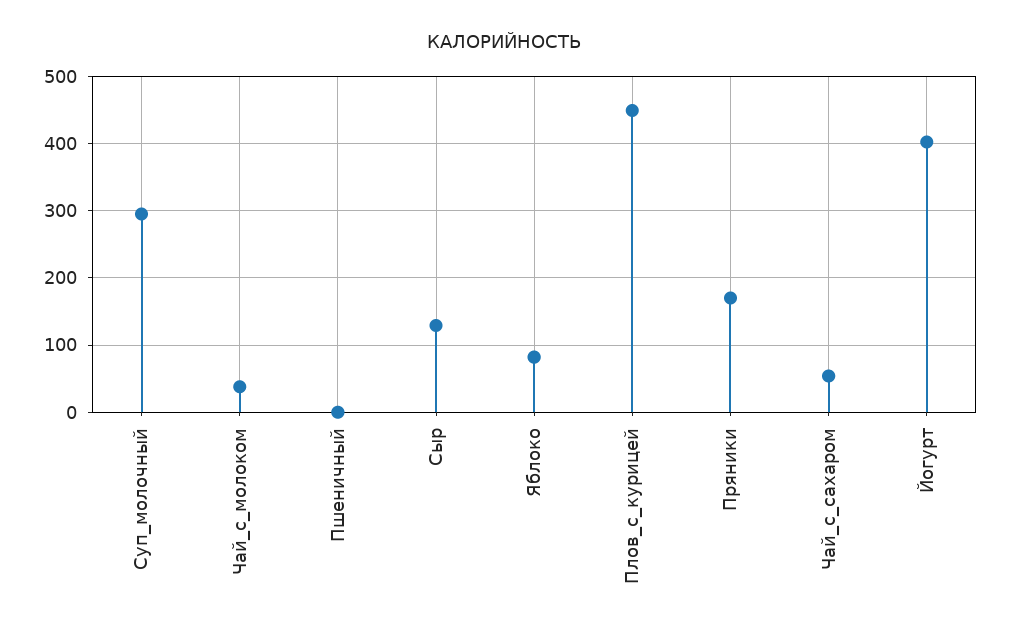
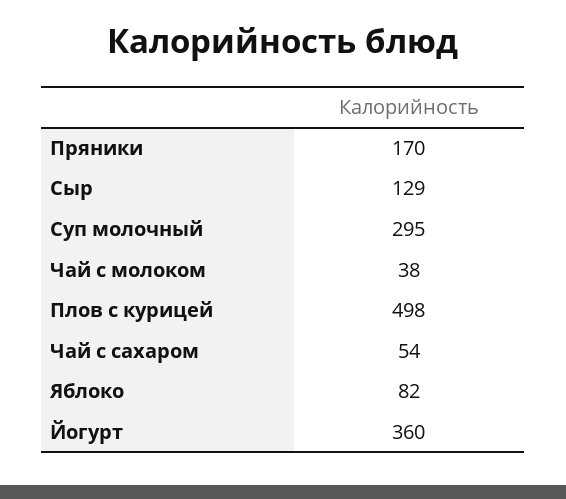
  {
    "Суп_молочный": 295,
    "Чай_с_молоком": 38,
-   "Пшеничный": 0,
    "Сыр": 129,
    "Яблоко": 82,
-   "Плов_с_курицей": 450,
+   "Плов_с_курицей": 498,
    "Пряники": 170,
    "Чай_с_сахаром": 54,
-   "Йогурт": 400
+   "Йогурт": 360
  }

